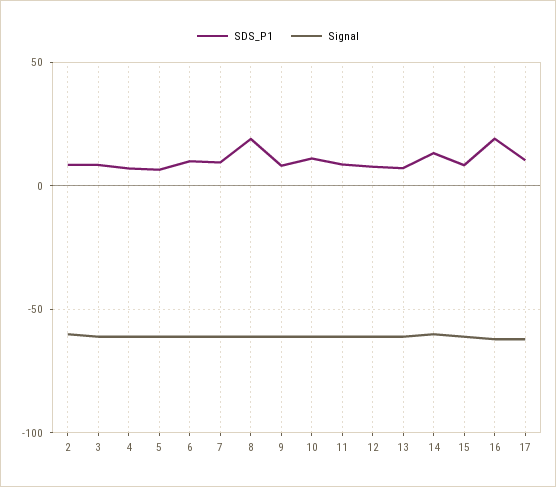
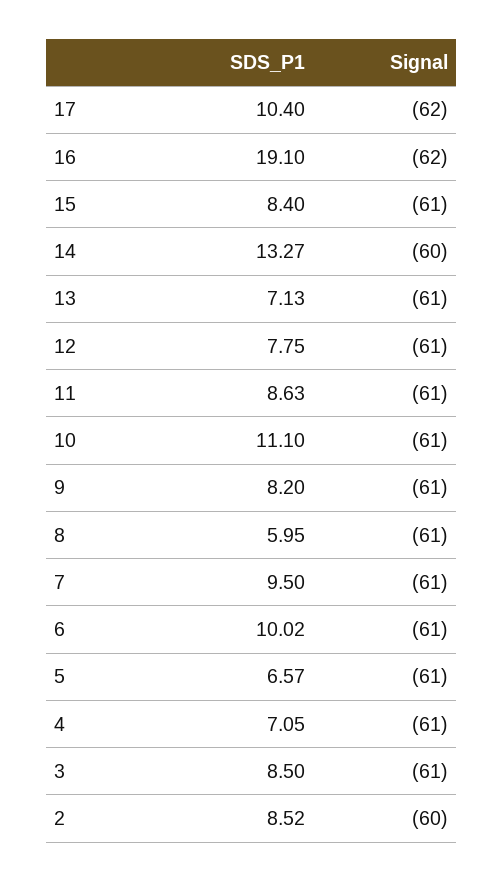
  {
    "SDS_P1": {
      "2": 8.52,
      "3": 8.5,
      "4": 7.05,
      "5": 6.57,
      "6": 10.02,
      "7": 9.5,
-     "8": 20,
+     "8": 5.95,
      "9": 8.2,
      "10": 11.1,
      "11": 8.63,
      "12": 7.75,
      "13": 7.13,
      "14": 13.27,
      "15": 8.4,
      "16": 19.1,
      "17": 10.4
    },
    "Signal": {
      "2": -60,
      "3": -61,
      "4": -61,
      "5": -61,
      "6": -61,
      "7": -61,
      "8": -61,
      "9": -61,
      "10": -61,
      "11": -61,
      "12": -61,
      "13": -61,
      "14": -60,
      "15": -61,
      "16": -62,
      "17": -62
    }
  }

